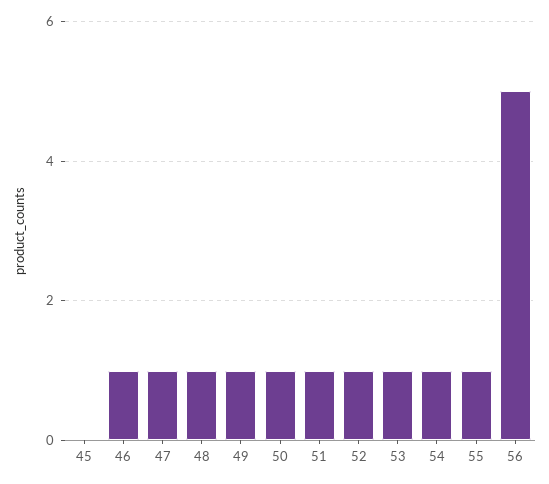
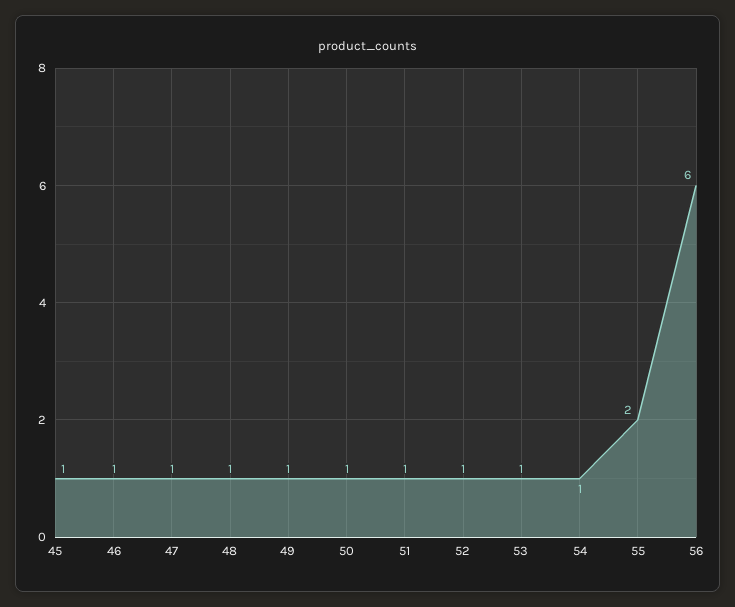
  {
-   "45": 0,
+   "45": 1,
    "46": 1,
    "47": 1,
    "48": 1,
    "49": 1,
    "50": 1,
    "51": 1,
    "52": 1,
    "53": 1,
    "54": 1,
-   "55": 1,
+   "55": 2,
-   "56": 5
+   "56": 6
  }

